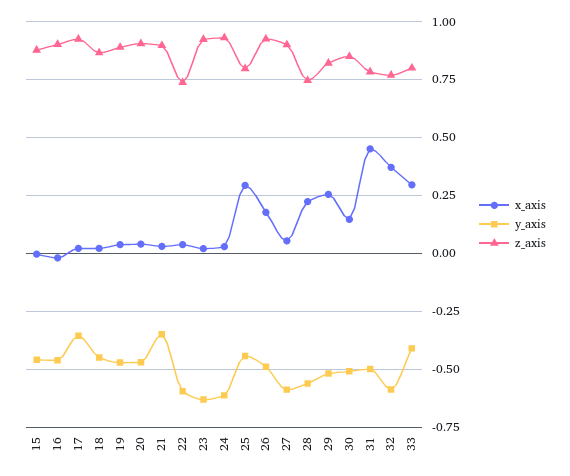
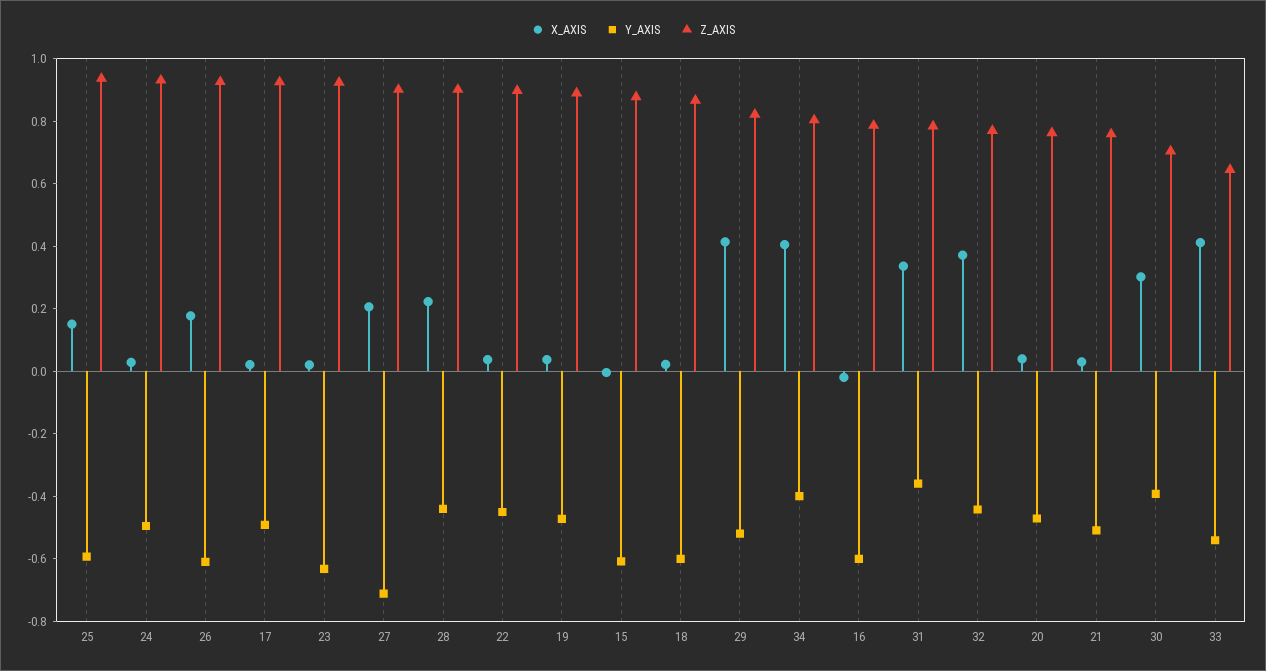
  {
    "x_axis": {
      "15": 0,
      "16": 0,
      "17": 0,
      "18": 0,
      "19": 0.05,
      "20": 0.05,
      "21": 0.05,
      "22": 0.05,
      "23": 0,
      "24": 0.05,
-     "25": 0.3,
+     "25": 0.15,
      "26": 0.2,
-     "27": 0.05,
+     "27": 0.2,
      "28": 0.2,
-     "29": 0.25,
+     "29": 0.4,
-     "30": 0.15,
+     "30": 0.3,
-     "31": 0.45,
+     "31": 0.35,
      "32": 0.35,
-     "33": 0.3
+     "33": 0.4,
+     "34": 0.4
    },
    "y_axis": {
-     "15": -0.45,
+     "15": -0.6,
-     "16": -0.45,
+     "16": -0.6,
-     "17": -0.35,
+     "17": -0.5,
-     "18": -0.45,
+     "18": -0.6,
      "19": -0.45,
      "20": -0.45,
-     "21": -0.35,
+     "21": -0.5,
-     "22": -0.6,
+     "22": -0.45,
      "23": -0.65,
-     "24": -0.6,
+     "24": -0.5,
-     "25": -0.45,
+     "25": -0.6,
-     "26": -0.5,
+     "26": -0.6,
-     "27": -0.6,
+     "27": -0.7,
-     "28": -0.55,
+     "28": -0.45,
      "29": -0.5,
-     "30": -0.5,
+     "30": -0.4,
-     "31": -0.5,
+     "31": -0.35,
-     "32": -0.6,
+     "32": -0.45,
-     "33": -0.4
+     "33": -0.55,
+     "34": -0.4
    },
    "z_axis": {
      "15": 0.9,
-     "16": 0.9,
+     "16": 0.8,
      "17": 0.9,
      "18": 0.85,
      "19": 0.9,
-     "20": 0.9,
+     "20": 0.75,
-     "21": 0.9,
+     "21": 0.75,
-     "22": 0.75,
+     "22": 0.9,
      "23": 0.9,
      "24": 0.95,
-     "25": 0.8,
+     "25": 0.95,
      "26": 0.95,
      "27": 0.9,
-     "28": 0.75,
+     "28": 0.9,
      "29": 0.8,
-     "30": 0.85,
+     "30": 0.7,
      "31": 0.8,
      "32": 0.75,
-     "33": 0.8
+     "33": 0.65,
+     "34": 0.8
    }
  }

